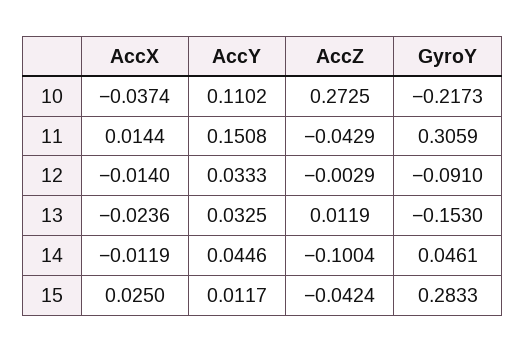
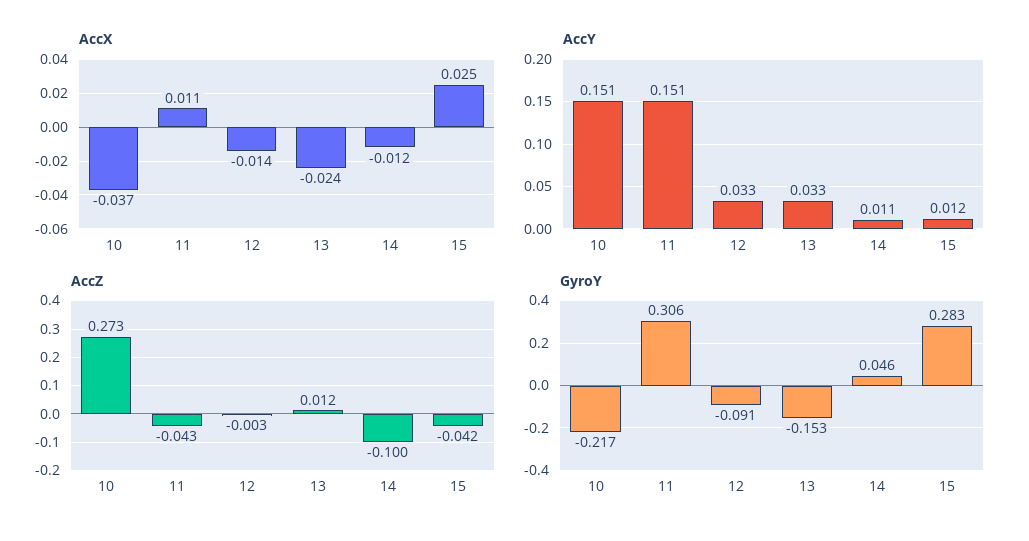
  {
    "AccX": {
      "10": -0.0374,
-     "11": 0.0144,
+     "11": 0.011,
      "12": -0.014,
      "13": -0.0236,
      "14": -0.0119,
      "15": 0.025
    },
    "AccY": {
-     "10": 0.1102,
+     "10": 0.151,
      "11": 0.1508,
      "12": 0.0333,
      "13": 0.0325,
-     "14": 0.0446,
+     "14": 0.011,
      "15": 0.0117
    },
    "AccZ": {
      "10": 0.2725,
      "11": -0.0429,
      "12": -0.0029,
      "13": 0.0119,
      "14": -0.1004,
      "15": -0.0424
    },
    "GyroY": {
      "10": -0.2173,
      "11": 0.3059,
      "12": -0.091,
      "13": -0.153,
      "14": 0.0461,
      "15": 0.2833
    }
  }

